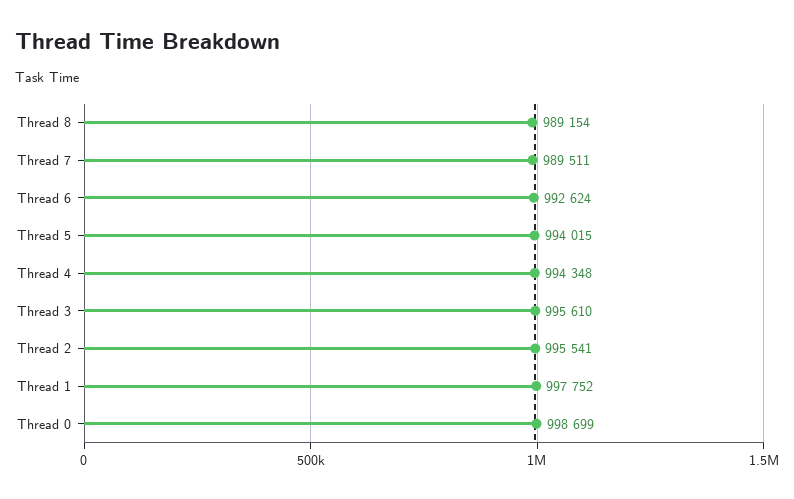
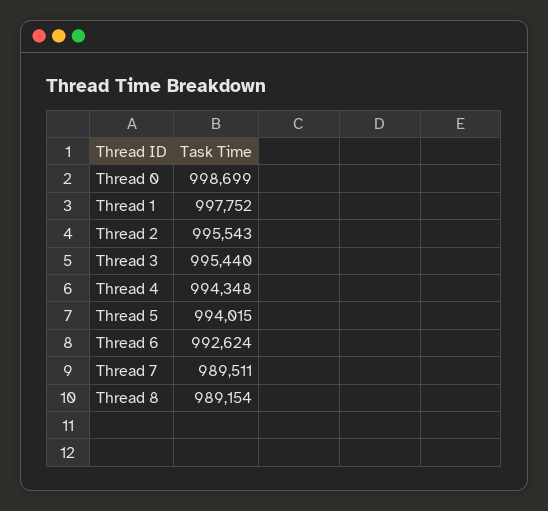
  {
    "Thread 8": 989154,
    "Thread 7": 989511,
    "Thread 6": 992624,
    "Thread 5": 994015,
    "Thread 4": 994348,
-   "Thread 3": 995610,
+   "Thread 3": 995440,
-   "Thread 2": 995541,
+   "Thread 2": 995543,
    "Thread 1": 997752,
    "Thread 0": 998699
  }

